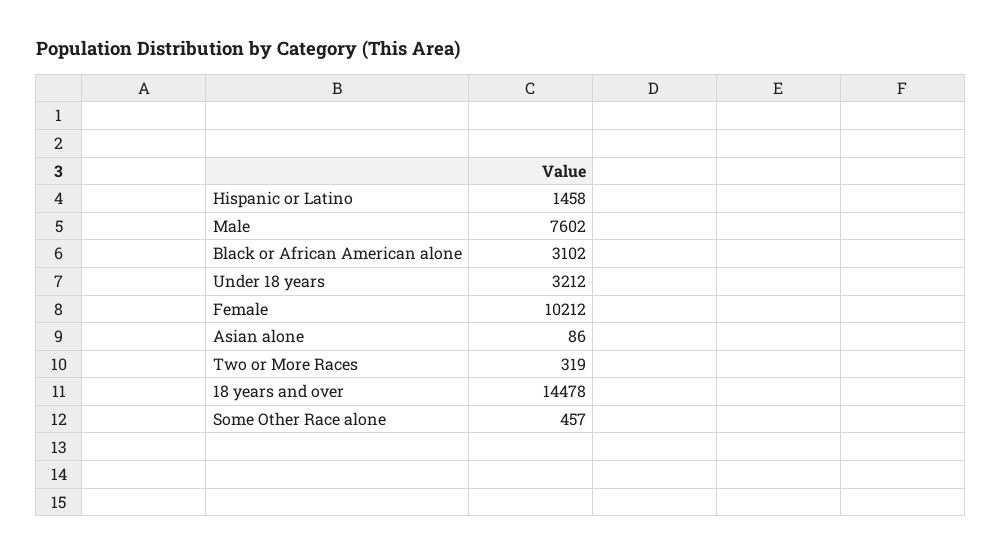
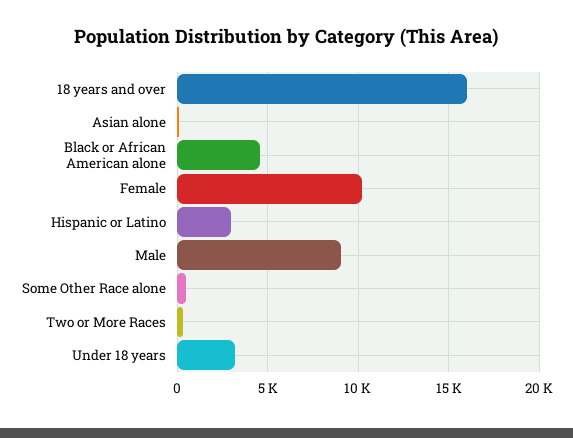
  {
-   "Hispanic or Latino": 1458,
+   "Hispanic or Latino": 3000,
-   "Male": 7602,
+   "Male": 9000,
-   "Black or African American alone": 3102,
+   "Black or African American alone": 4500,
    "Under 18 years": 3212,
    "Female": 10212,
    "Asian alone": 86,
    "Two or More Races": 319,
-   "18 years and over": 14478,
+   "18 years and over": 16000,
    "Some Other Race alone": 457
  }

